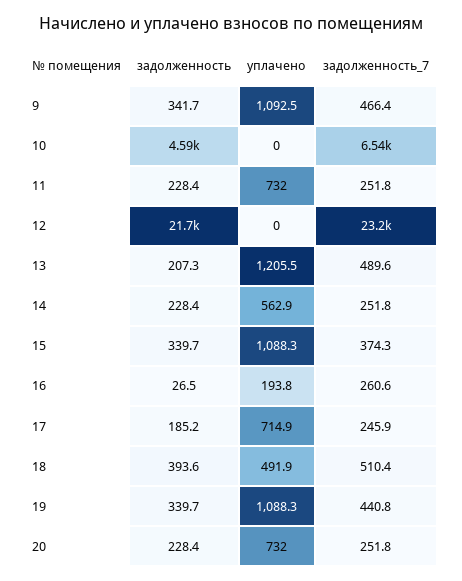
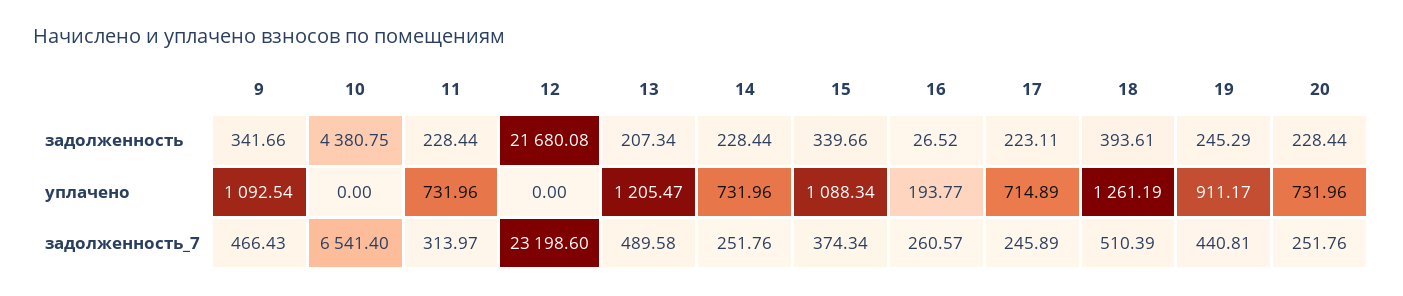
  {
    "задолженность": {
      "9": 341.66,
-     "10": 4590,
+     "10": 4380.75,
      "11": 228.44,
      "12": 21680.08,
      "13": 207.34,
      "14": 228.44,
      "15": 339.66,
      "16": 26.52,
-     "17": 185.2,
+     "17": 223.11,
      "18": 393.61,
-     "19": 339.7,
+     "19": 245.29,
      "20": 228.44
    },
    "уплачено": {
      "9": 1092.54,
      "10": 0,
      "11": 731.96,
      "12": 0,
      "13": 1205.47,
-     "14": 562.9,
+     "14": 731.96,
      "15": 1088.34,
      "16": 193.77,
      "17": 714.89,
-     "18": 491.9,
+     "18": 1261.19,
-     "19": 1088.3,
+     "19": 911.17,
      "20": 731.96
    },
    "задолженность_7": {
      "9": 466.43,
      "10": 6541.4,
-     "11": 251.8,
+     "11": 313.97,
      "12": 23198.6,
      "13": 489.58,
      "14": 251.76,
      "15": 374.34,
      "16": 260.57,
      "17": 245.89,
      "18": 510.39,
      "19": 440.81,
      "20": 251.76
    }
  }

